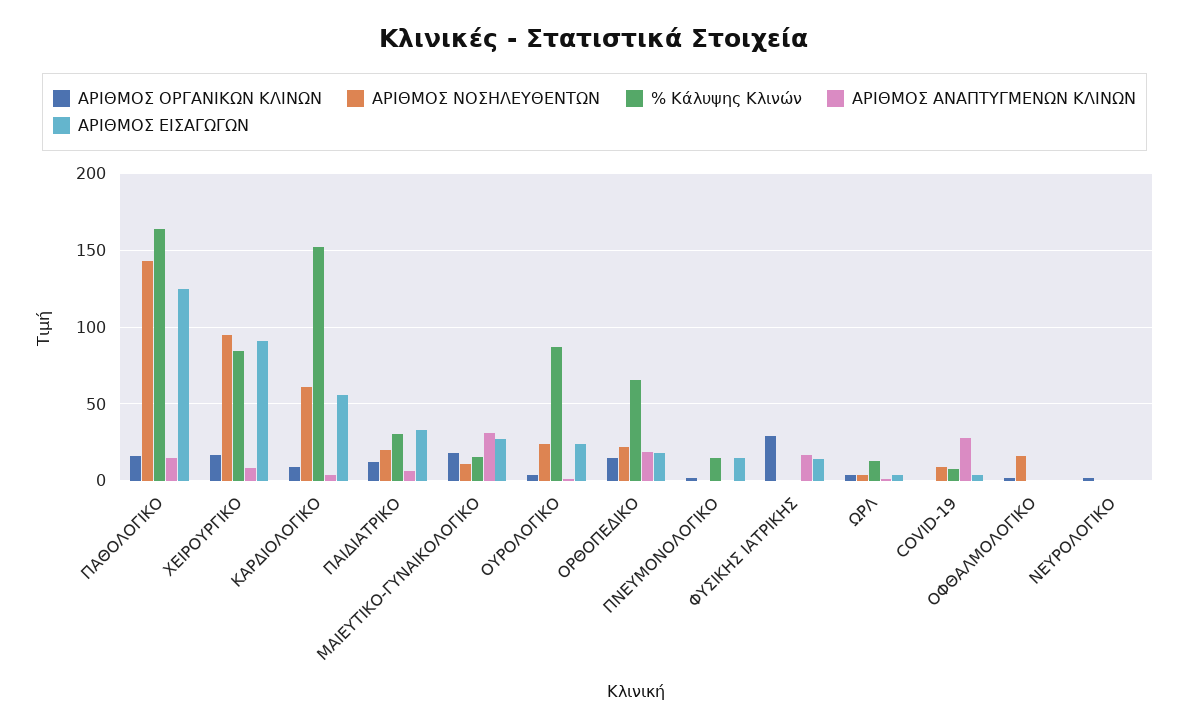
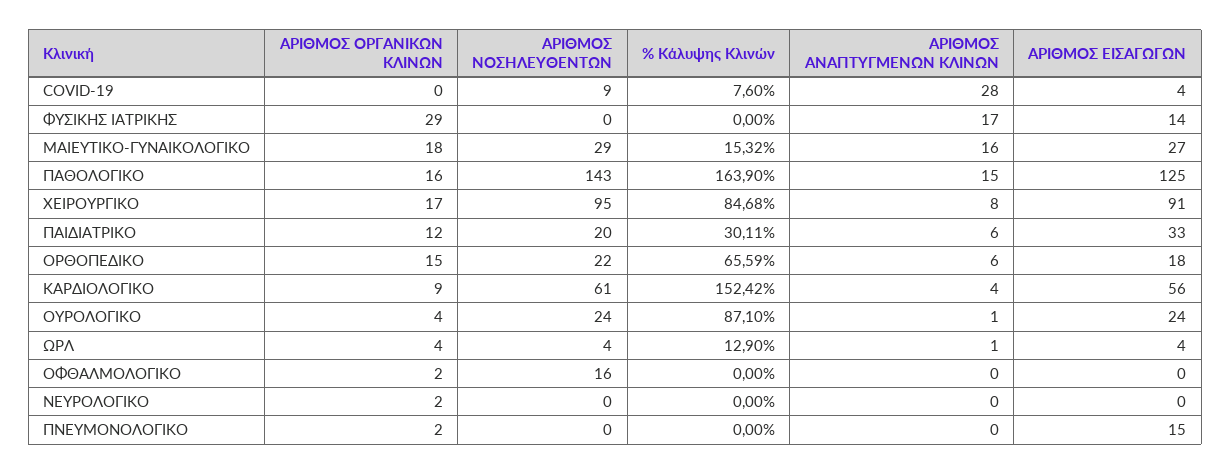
  {
    "ΑΡΙΘΜΟΣ ΟΡΓΑΝΙΚΩΝ ΚΛΙΝΩΝ": {
      "ΠΑΘΟΛΟΓΙΚΟ": 16,
      "ΧΕΙΡΟΥΡΓΙΚΟ": 17,
      "ΚΑΡΔΙΟΛΟΓΙΚΟ": 9,
      "ΠΑΙΔΙΑΤΡΙΚΟ": 12,
      "ΜΑΙΕΥΤΙΚΟ-ΓΥΝΑΙΚΟΛΟΓΙΚΟ": 18,
      "ΟΥΡΟΛΟΓΙΚΟ": 4,
      "ΟΡΘΟΠΕΔΙΚΟ": 15,
      "ΠΝΕΥΜΟΝΟΛΟΓΙΚΟ": 2,
      "ΦΥΣΙΚΗΣ ΙΑΤΡΙΚΗΣ": 29,
      "ΩΡΛ": 4,
      "COVID-19": 0,
      "ΟΦΘΑΛΜΟΛΟΓΙΚΟ": 2,
      "ΝΕΥΡΟΛΟΓΙΚΟ": 2
    },
    "ΑΡΙΘΜΟΣ ΝΟΣΗΛΕΥΘΕΝΤΩΝ": {
      "ΠΑΘΟΛΟΓΙΚΟ": 143,
      "ΧΕΙΡΟΥΡΓΙΚΟ": 95,
      "ΚΑΡΔΙΟΛΟΓΙΚΟ": 61,
      "ΠΑΙΔΙΑΤΡΙΚΟ": 20,
-     "ΜΑΙΕΥΤΙΚΟ-ΓΥΝΑΙΚΟΛΟΓΙΚΟ": 10,
+     "ΜΑΙΕΥΤΙΚΟ-ΓΥΝΑΙΚΟΛΟΓΙΚΟ": 29,
      "ΟΥΡΟΛΟΓΙΚΟ": 24,
      "ΟΡΘΟΠΕΔΙΚΟ": 22,
      "ΠΝΕΥΜΟΝΟΛΟΓΙΚΟ": 0,
      "ΦΥΣΙΚΗΣ ΙΑΤΡΙΚΗΣ": 0,
      "ΩΡΛ": 4,
      "COVID-19": 9,
      "ΟΦΘΑΛΜΟΛΟΓΙΚΟ": 16,
      "ΝΕΥΡΟΛΟΓΙΚΟ": 0
    },
    "% Κάλυψης Κλινών": {
      "ΠΑΘΟΛΟΓΙΚΟ": 163.9,
      "ΧΕΙΡΟΥΡΓΙΚΟ": 84.68,
      "ΚΑΡΔΙΟΛΟΓΙΚΟ": 152.42,
      "ΠΑΙΔΙΑΤΡΙΚΟ": 30.11,
      "ΜΑΙΕΥΤΙΚΟ-ΓΥΝΑΙΚΟΛΟΓΙΚΟ": 15.32,
      "ΟΥΡΟΛΟΓΙΚΟ": 87.1,
      "ΟΡΘΟΠΕΔΙΚΟ": 65.59,
-     "ΠΝΕΥΜΟΝΟΛΟΓΙΚΟ": 15,
+     "ΠΝΕΥΜΟΝΟΛΟΓΙΚΟ": 0,
      "ΦΥΣΙΚΗΣ ΙΑΤΡΙΚΗΣ": 0,
      "ΩΡΛ": 12.9,
      "COVID-19": 7.6,
      "ΟΦΘΑΛΜΟΛΟΓΙΚΟ": 0,
      "ΝΕΥΡΟΛΟΓΙΚΟ": 0
    },
    "ΑΡΙΘΜΟΣ ΑΝΑΠΤΥΓΜΕΝΩΝ ΚΛΙΝΩΝ": {
      "ΠΑΘΟΛΟΓΙΚΟ": 15,
      "ΧΕΙΡΟΥΡΓΙΚΟ": 8,
      "ΚΑΡΔΙΟΛΟΓΙΚΟ": 4,
      "ΠΑΙΔΙΑΤΡΙΚΟ": 6,
-     "ΜΑΙΕΥΤΙΚΟ-ΓΥΝΑΙΚΟΛΟΓΙΚΟ": 30,
+     "ΜΑΙΕΥΤΙΚΟ-ΓΥΝΑΙΚΟΛΟΓΙΚΟ": 16,
      "ΟΥΡΟΛΟΓΙΚΟ": 1,
-     "ΟΡΘΟΠΕΔΙΚΟ": 20,
+     "ΟΡΘΟΠΕΔΙΚΟ": 6,
      "ΠΝΕΥΜΟΝΟΛΟΓΙΚΟ": 0,
      "ΦΥΣΙΚΗΣ ΙΑΤΡΙΚΗΣ": 17,
      "ΩΡΛ": 1,
      "COVID-19": 28,
      "ΟΦΘΑΛΜΟΛΟΓΙΚΟ": 0,
      "ΝΕΥΡΟΛΟΓΙΚΟ": 0
    },
    "ΑΡΙΘΜΟΣ ΕΙΣΑΓΩΓΩΝ": {
      "ΠΑΘΟΛΟΓΙΚΟ": 125,
      "ΧΕΙΡΟΥΡΓΙΚΟ": 91,
      "ΚΑΡΔΙΟΛΟΓΙΚΟ": 56,
      "ΠΑΙΔΙΑΤΡΙΚΟ": 33,
      "ΜΑΙΕΥΤΙΚΟ-ΓΥΝΑΙΚΟΛΟΓΙΚΟ": 27,
      "ΟΥΡΟΛΟΓΙΚΟ": 24,
      "ΟΡΘΟΠΕΔΙΚΟ": 18,
      "ΠΝΕΥΜΟΝΟΛΟΓΙΚΟ": 15,
      "ΦΥΣΙΚΗΣ ΙΑΤΡΙΚΗΣ": 14,
      "ΩΡΛ": 4,
      "COVID-19": 4,
      "ΟΦΘΑΛΜΟΛΟΓΙΚΟ": 0,
      "ΝΕΥΡΟΛΟΓΙΚΟ": 0
    }
  }

